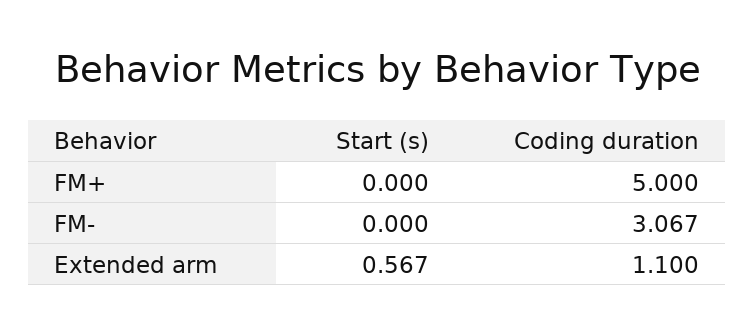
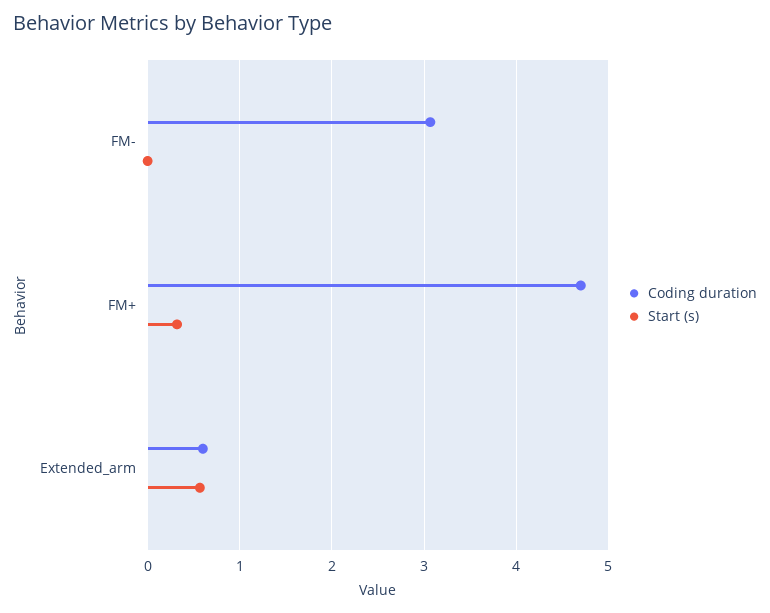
  {
    "Start (s)": {
-     "FM+": 0,
+     "FM+": 0.3,
      "FM-": 0,
      "Extended arm": 0.567
    },
    "Coding duration": {
-     "FM+": 5,
+     "FM+": 4.7,
      "FM-": 3.067,
-     "Extended arm": 1.1
+     "Extended arm": 0.6
    }
  }

